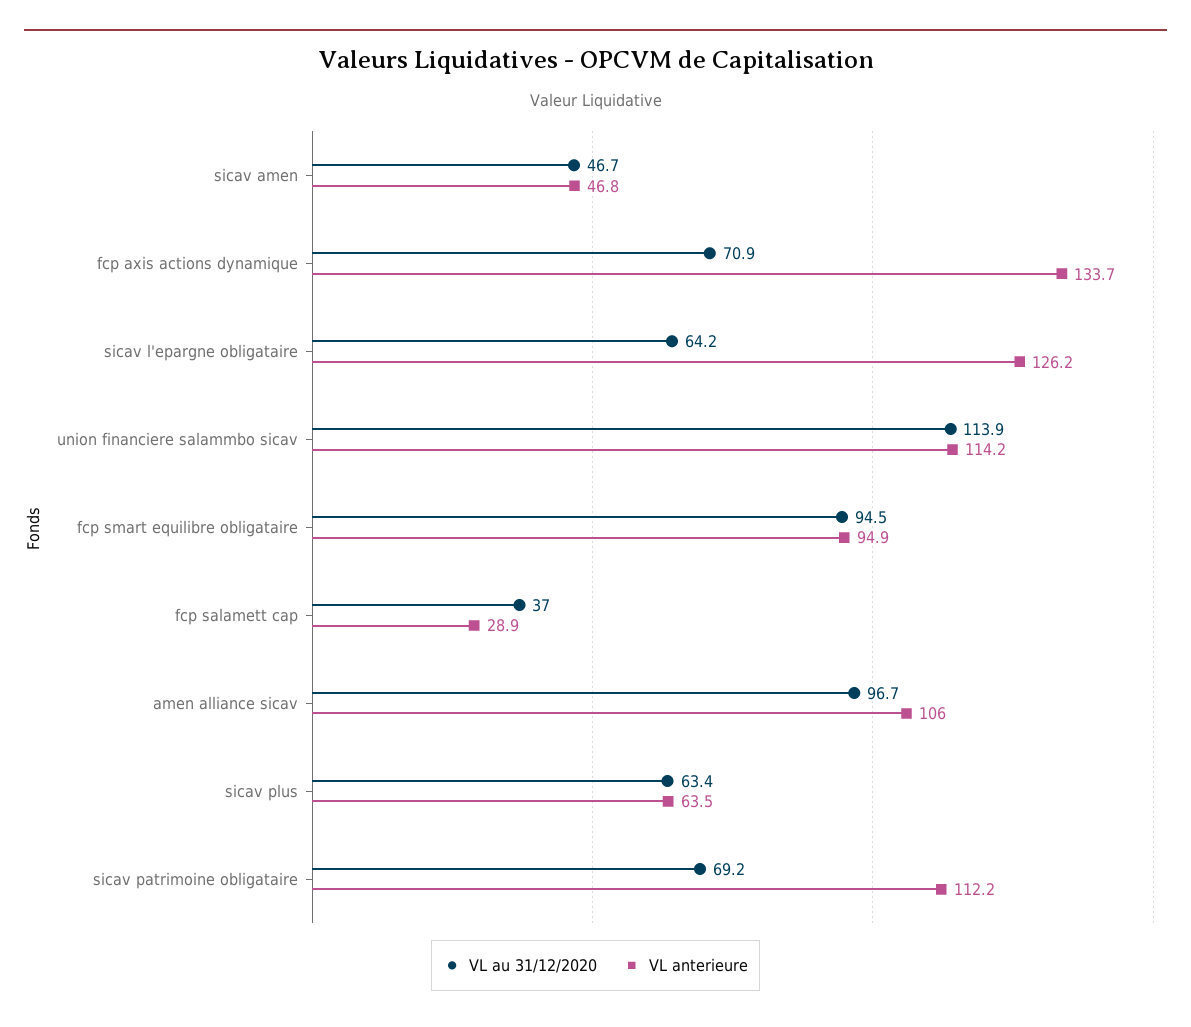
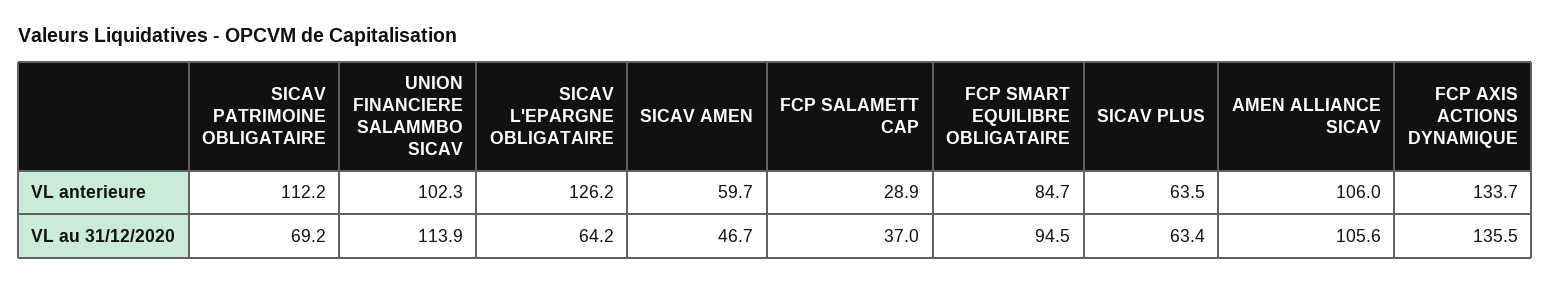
  {
    "VL au 31/12/2020": {
      "sicav amen": 46.7,
-     "fcp axis actions dynamique": 70.9,
+     "fcp axis actions dynamique": 135.5,
      "sicav l'epargne obligataire": 64.2,
      "union financiere salammbo sicav": 113.9,
      "fcp smart equilibre obligataire": 94.5,
      "fcp salamett cap": 37,
-     "amen alliance sicav": 96.7,
+     "amen alliance sicav": 105.6,
      "sicav plus": 63.4,
      "sicav patrimoine obligataire": 69.2
    },
    "VL anterieure": {
-     "sicav amen": 46.8,
+     "sicav amen": 59.7,
      "fcp axis actions dynamique": 133.7,
      "sicav l'epargne obligataire": 126.2,
-     "union financiere salammbo sicav": 114.2,
+     "union financiere salammbo sicav": 102.3,
-     "fcp smart equilibre obligataire": 94.9,
+     "fcp smart equilibre obligataire": 84.7,
      "fcp salamett cap": 28.9,
      "amen alliance sicav": 106,
      "sicav plus": 63.5,
      "sicav patrimoine obligataire": 112.2
    }
  }

